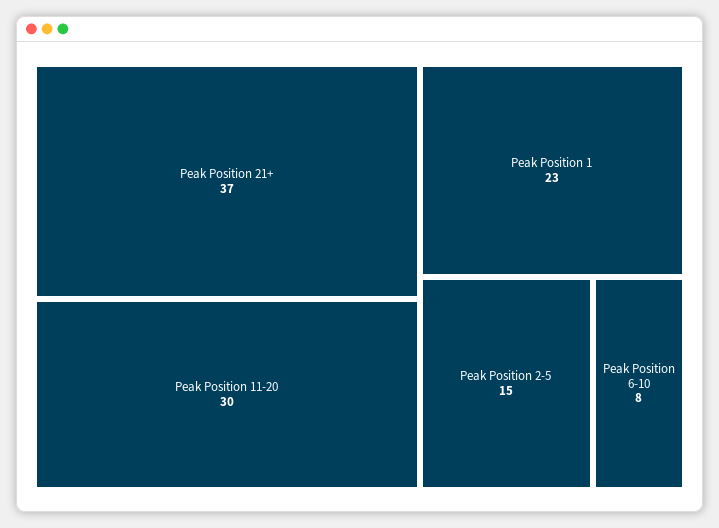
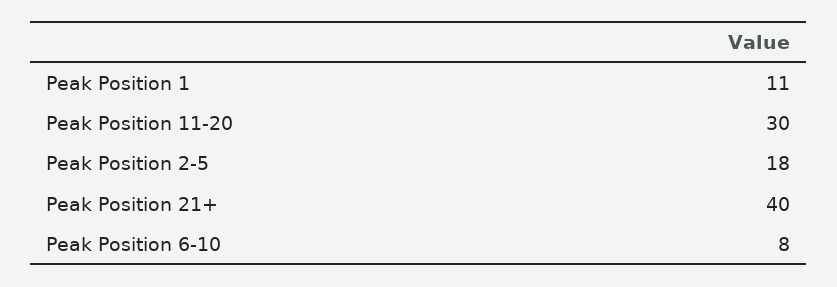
  {
-   "Peak Position 21+": 37,
+   "Peak Position 21+": 40,
    "Peak Position 11-20": 30,
-   "Peak Position 1": 23,
+   "Peak Position 1": 11,
-   "Peak Position 2-5": 15,
+   "Peak Position 2-5": 18,
    "Peak Position 6-10": 8
  }

